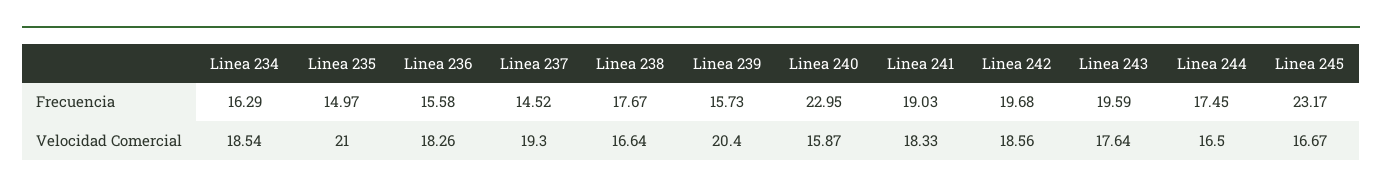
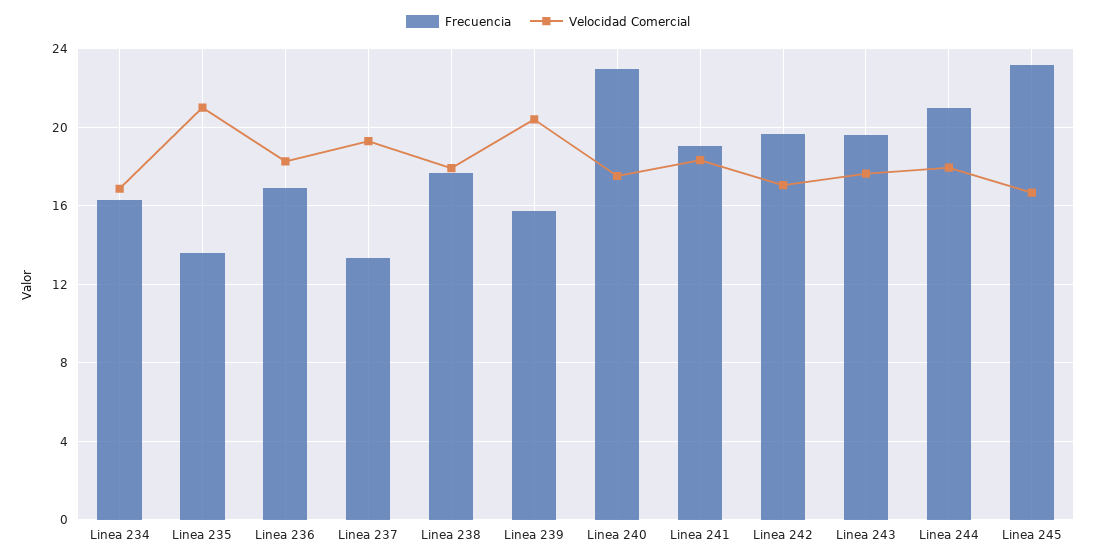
  {
    "Frecuencia": {
      "Linea 234": 16.29,
-     "Linea 235": 14.97,
+     "Linea 235": 13.5,
-     "Linea 236": 15.58,
+     "Linea 236": 17,
-     "Linea 237": 14.52,
+     "Linea 237": 13.5,
      "Linea 238": 17.67,
      "Linea 239": 15.73,
      "Linea 240": 22.95,
      "Linea 241": 19.03,
      "Linea 242": 19.68,
      "Linea 243": 19.59,
-     "Linea 244": 17.45,
+     "Linea 244": 21,
      "Linea 245": 23.17
    },
    "Velocidad Comercial": {
-     "Linea 234": 18.54,
+     "Linea 234": 17,
      "Linea 235": 21,
      "Linea 236": 18.26,
      "Linea 237": 19.3,
-     "Linea 238": 16.64,
+     "Linea 238": 18,
      "Linea 239": 20.4,
-     "Linea 240": 15.87,
+     "Linea 240": 17.5,
      "Linea 241": 18.33,
-     "Linea 242": 18.56,
+     "Linea 242": 17,
      "Linea 243": 17.64,
-     "Linea 244": 16.5,
+     "Linea 244": 18,
      "Linea 245": 16.67
    }
  }

